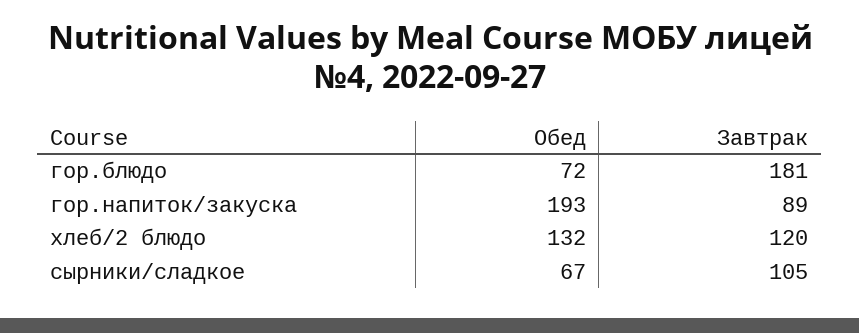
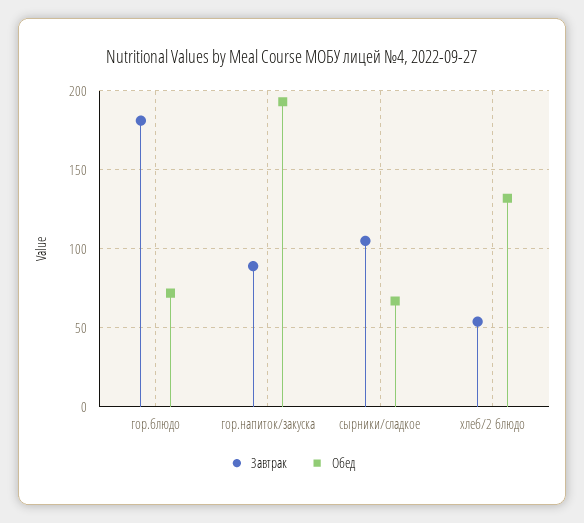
  {
    "Обед": {
      "гор.блюдо": 72,
      "гор.напиток/закуска": 193,
      "хлеб/2 блюдо": 132,
      "сырники/сладкое": 67
    },
    "Завтрак": {
      "гор.блюдо": 181,
      "гор.напиток/закуска": 89,
-     "хлеб/2 блюдо": 120,
+     "хлеб/2 блюдо": 55,
      "сырники/сладкое": 105
    }
  }

